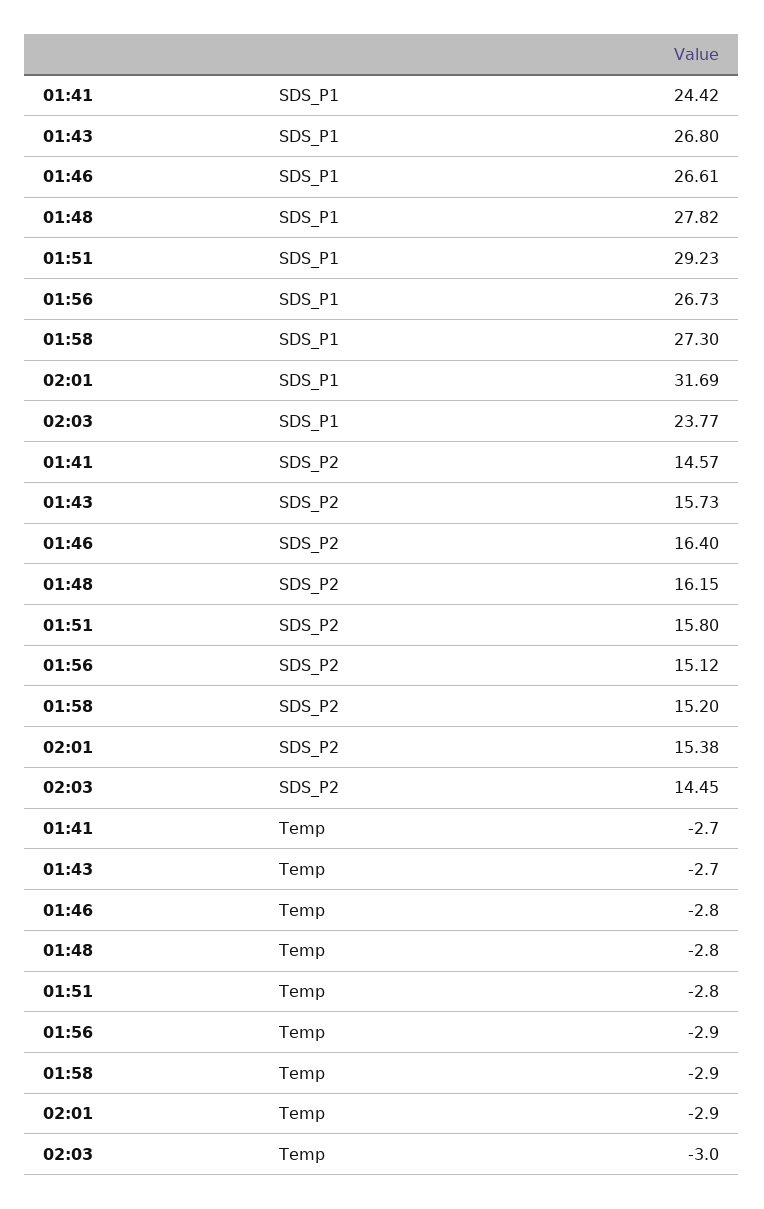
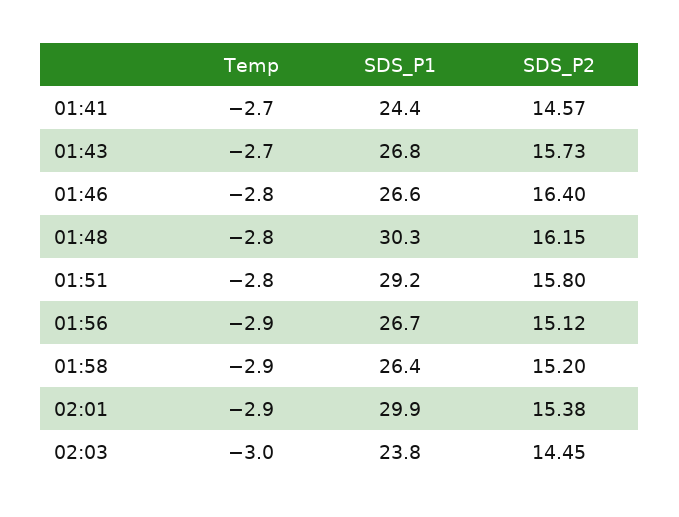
  {
    "01:41": {
      "SDS_P1": 24.42,
      "SDS_P2": 14.57,
      "Temp": -2.7
    },
    "01:43": {
      "SDS_P1": 26.8,
      "SDS_P2": 15.73,
      "Temp": -2.7
    },
    "01:46": {
      "SDS_P1": 26.61,
      "SDS_P2": 16.4,
      "Temp": -2.8
    },
    "01:48": {
-     "SDS_P1": 27.82,
+     "SDS_P1": 30.3,
      "SDS_P2": 16.15,
      "Temp": -2.8
    },
    "01:51": {
      "SDS_P1": 29.23,
      "SDS_P2": 15.8,
      "Temp": -2.8
    },
    "01:56": {
      "SDS_P1": 26.73,
      "SDS_P2": 15.12,
      "Temp": -2.9
    },
    "01:58": {
-     "SDS_P1": 27.3,
+     "SDS_P1": 26.4,
      "SDS_P2": 15.2,
      "Temp": -2.9
    },
    "02:01": {
-     "SDS_P1": 31.69,
+     "SDS_P1": 29.9,
      "SDS_P2": 15.38,
      "Temp": -2.9
    },
    "02:03": {
      "SDS_P1": 23.77,
      "SDS_P2": 14.45,
      "Temp": -3
    }
  }

